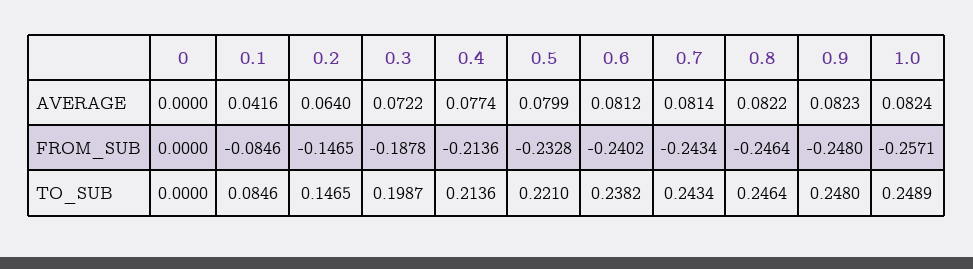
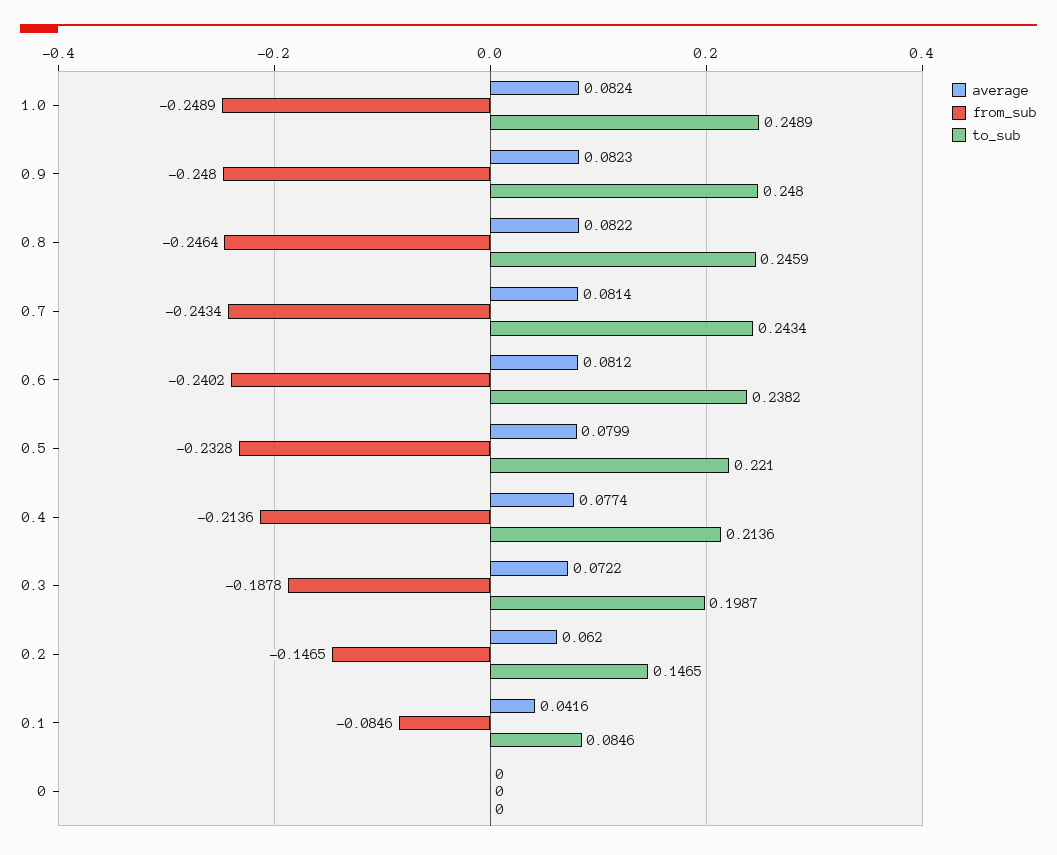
  {
    "AVERAGE": {
      "0": 0,
      "0.1": 0.0416,
-     "0.2": 0.064,
+     "0.2": 0.062,
      "0.3": 0.0722,
      "0.4": 0.0774,
      "0.5": 0.0799,
      "0.6": 0.0812,
      "0.7": 0.0814,
      "0.8": 0.0822,
      "0.9": 0.0823,
      "1.0": 0.0824
    },
    "FROM_SUB": {
      "0": 0,
      "0.1": -0.0846,
      "0.2": -0.1465,
      "0.3": -0.1878,
      "0.4": -0.2136,
      "0.5": -0.2328,
      "0.6": -0.2402,
      "0.7": -0.2434,
      "0.8": -0.2464,
      "0.9": -0.248,
-     "1.0": -0.2571
+     "1.0": -0.2489
    },
    "TO_SUB": {
      "0": 0,
      "0.1": 0.0846,
      "0.2": 0.1465,
      "0.3": 0.1987,
      "0.4": 0.2136,
      "0.5": 0.221,
      "0.6": 0.2382,
      "0.7": 0.2434,
-     "0.8": 0.2464,
+     "0.8": 0.2459,
      "0.9": 0.248,
      "1.0": 0.2489
    }
  }

